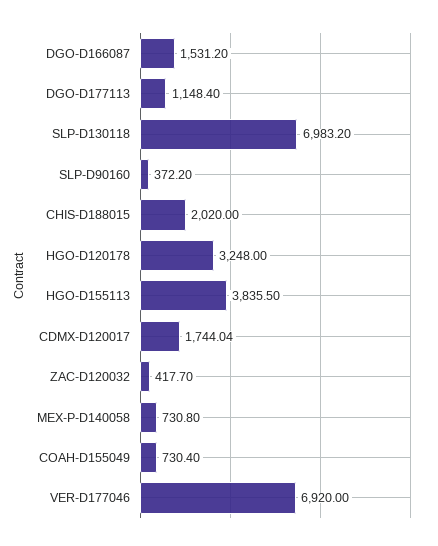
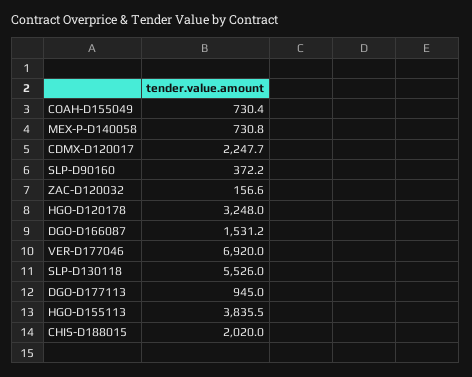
  {
    "DGO-D166087": 1531.2,
-   "DGO-D177113": 1148.4,
+   "DGO-D177113": 945,
-   "SLP-D130118": 6983.2,
+   "SLP-D130118": 5526,
    "SLP-D90160": 372.2,
    "CHIS-D188015": 2020,
    "HGO-D120178": 3248,
    "HGO-D155113": 3835.5,
-   "CDMX-D120017": 1744.04,
+   "CDMX-D120017": 2247.7,
-   "ZAC-D120032": 417.7,
+   "ZAC-D120032": 156.6,
    "MEX-P-D140058": 730.8,
    "COAH-D155049": 730.4,
    "VER-D177046": 6920
  }

